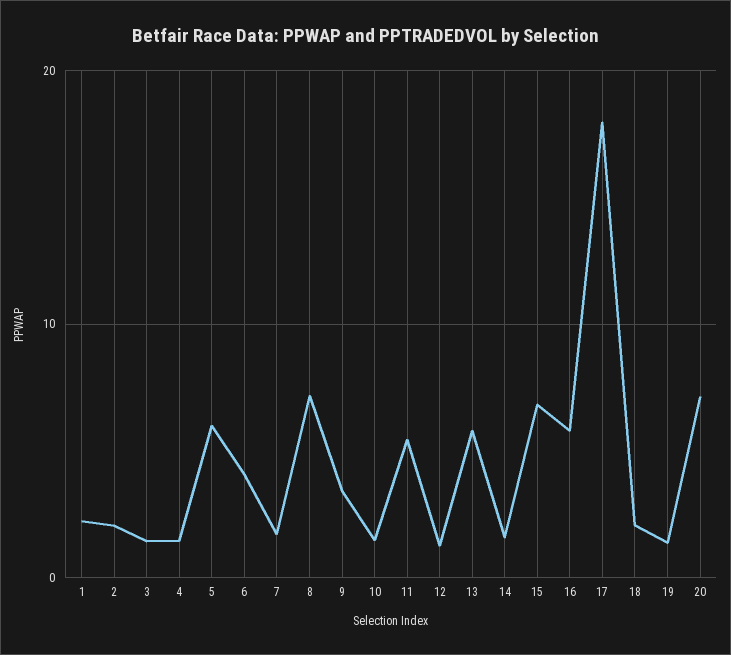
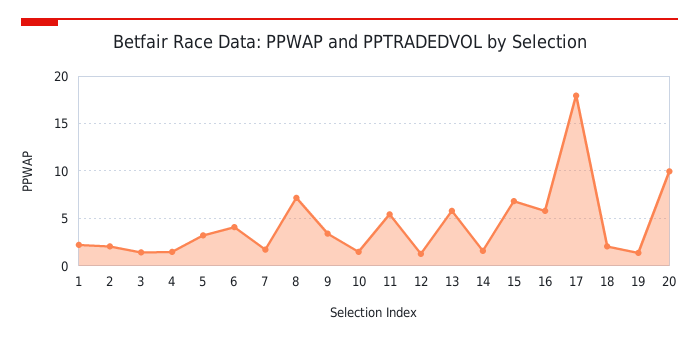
  {
    "1": 2,
    "2": 2,
    "3": 1,
    "4": 1,
-   "5": 6,
+   "5": 3,
    "6": 4,
    "7": 2,
    "8": 7,
    "9": 3,
    "10": 1,
    "11": 5,
    "12": 1,
    "13": 6,
    "14": 2,
    "15": 7,
    "16": 6,
    "17": 18,
    "18": 2,
    "19": 1,
-   "20": 7
+   "20": 10
  }

